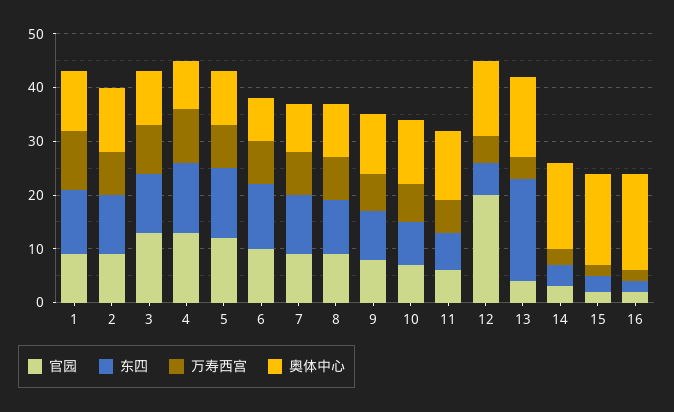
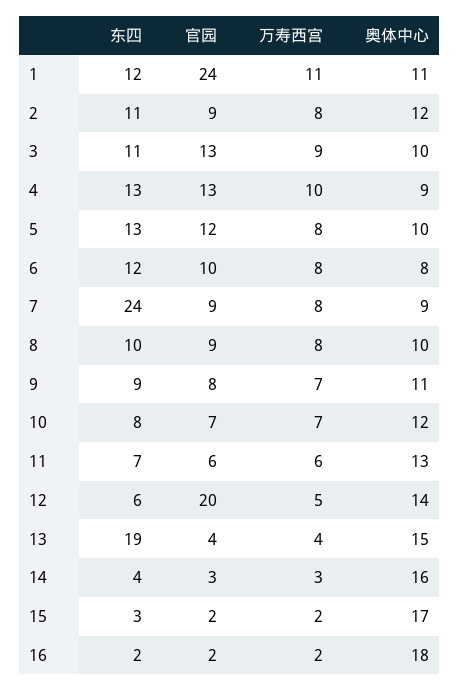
  {
    "官园": {
-     "1": 10,
+     "1": 24,
      "2": 9,
      "3": 13,
      "4": 13,
      "5": 12,
      "6": 10,
      "7": 9,
      "8": 9,
      "9": 8,
      "10": 7,
      "11": 6,
      "12": 20,
      "13": 4,
      "14": 3,
      "15": 2,
      "16": 2
    },
    "东四": {
      "1": 12,
      "2": 11,
      "3": 11,
      "4": 13,
      "5": 13,
      "6": 12,
-     "7": 10,
+     "7": 24,
      "8": 10,
      "9": 9,
      "10": 8,
      "11": 7,
      "12": 6,
      "13": 19,
      "14": 4,
      "15": 3,
      "16": 2
    },
    "万寿西宫": {
      "1": 11,
      "2": 8,
      "3": 9,
      "4": 10,
      "5": 8,
      "6": 8,
      "7": 8,
      "8": 8,
      "9": 7,
      "10": 7,
      "11": 6,
      "12": 5,
      "13": 4,
      "14": 3,
      "15": 2,
      "16": 2
    },
    "奥体中心": {
      "1": 11,
      "2": 12,
      "3": 10,
      "4": 9,
      "5": 10,
      "6": 8,
      "7": 9,
      "8": 10,
      "9": 11,
      "10": 12,
      "11": 13,
      "12": 14,
      "13": 15,
      "14": 16,
      "15": 17,
      "16": 18
    }
  }

